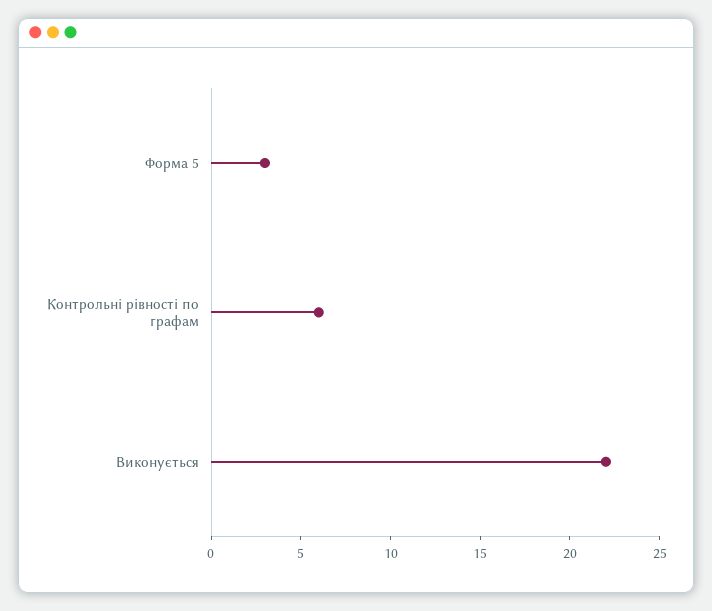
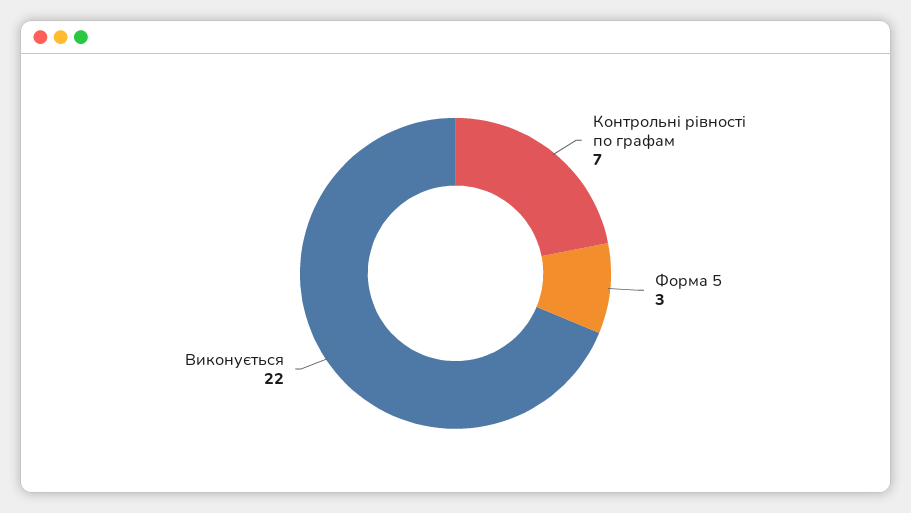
  {
    "Форма 5": 3,
-   "Контрольні рівності по графам": 6,
+   "Контрольні рівності по графам": 7,
    "Виконується": 22
  }

